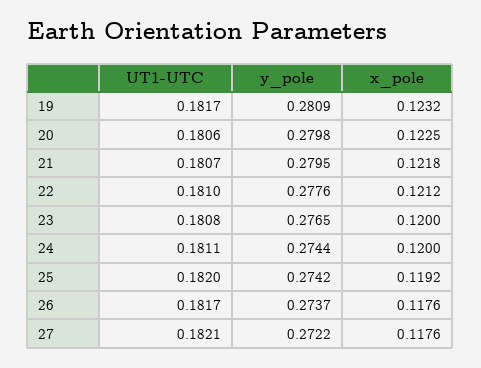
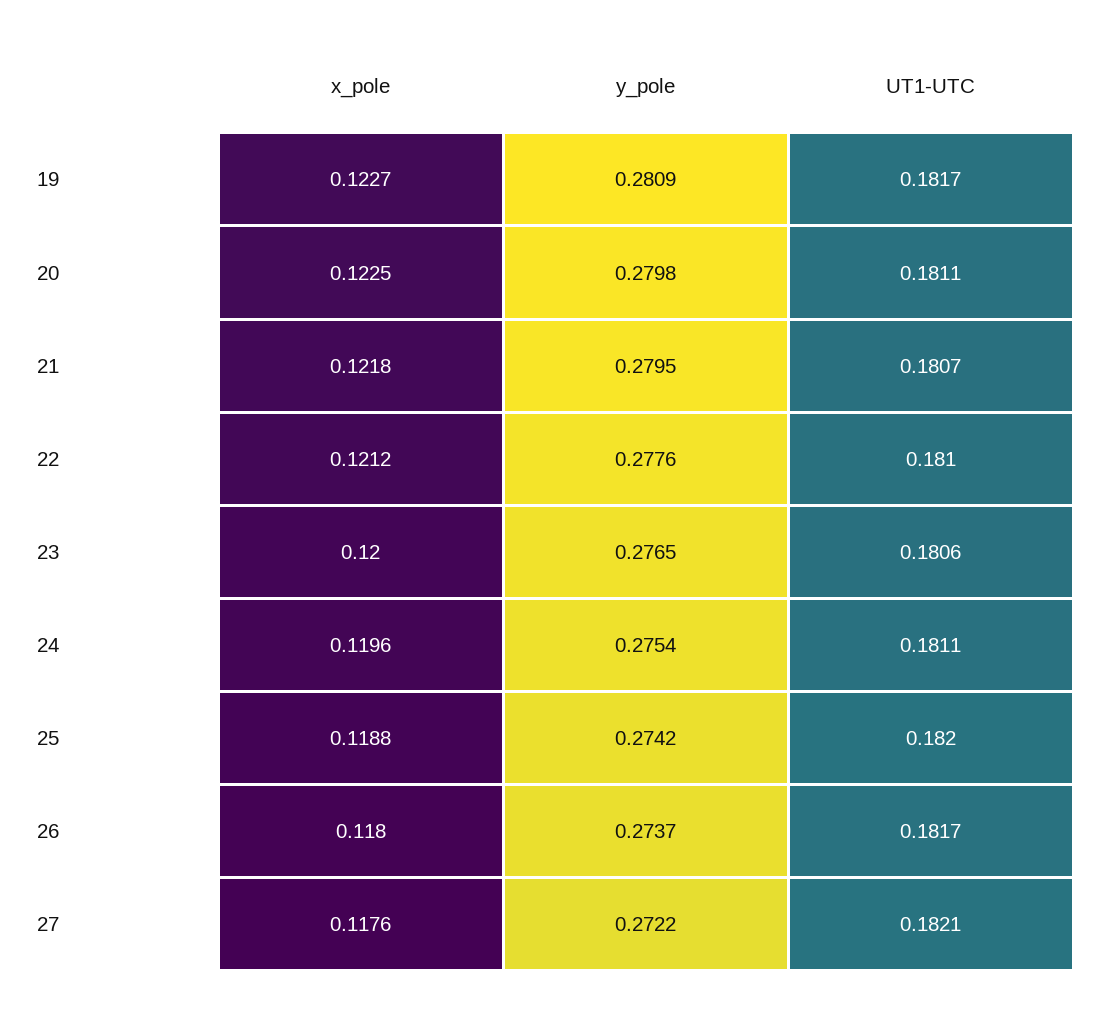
  {
    "UT1-UTC": {
      "19": 0.1817,
-     "20": 0.1806,
+     "20": 0.1811,
      "21": 0.1807,
      "22": 0.181,
-     "23": 0.1808,
+     "23": 0.1806,
      "24": 0.1811,
      "25": 0.182,
      "26": 0.1817,
      "27": 0.1821
    },
    "y_pole": {
      "19": 0.2809,
      "20": 0.2798,
      "21": 0.2795,
      "22": 0.2776,
      "23": 0.2765,
-     "24": 0.2744,
+     "24": 0.2754,
      "25": 0.2742,
      "26": 0.2737,
      "27": 0.2722
    },
    "x_pole": {
-     "19": 0.1232,
+     "19": 0.1227,
      "20": 0.1225,
      "21": 0.1218,
      "22": 0.1212,
      "23": 0.12,
-     "24": 0.12,
+     "24": 0.1196,
-     "25": 0.1192,
+     "25": 0.1188,
-     "26": 0.1176,
+     "26": 0.118,
      "27": 0.1176
    }
  }

